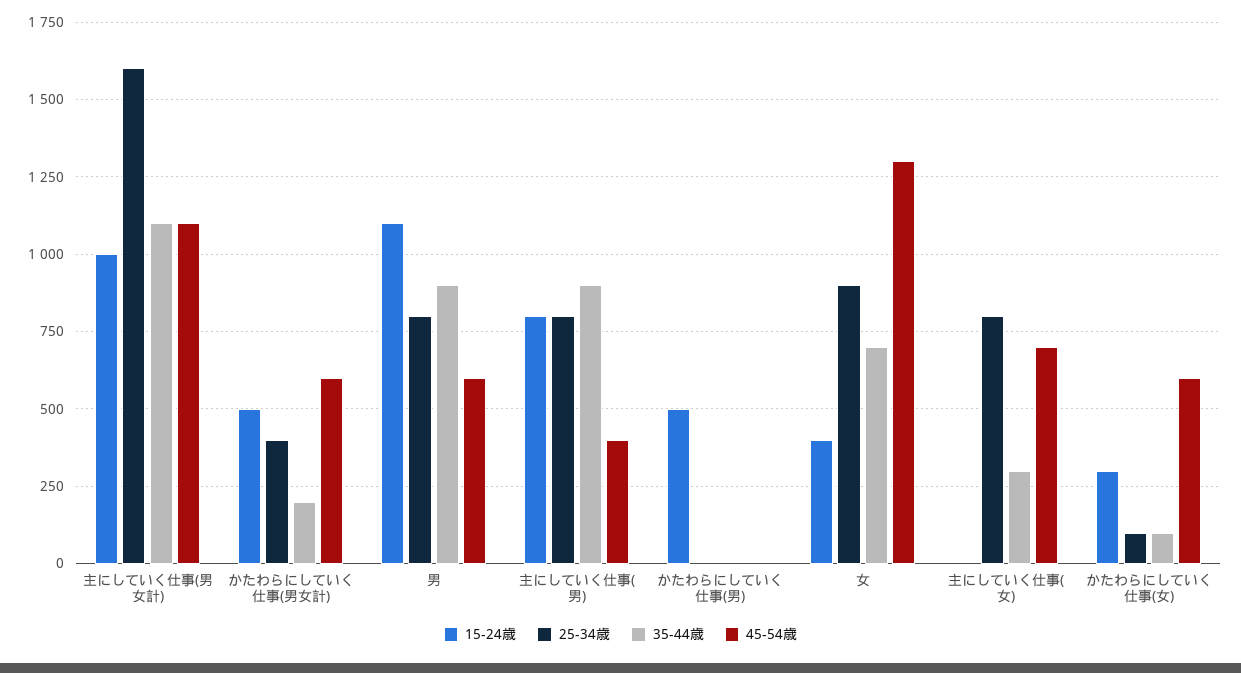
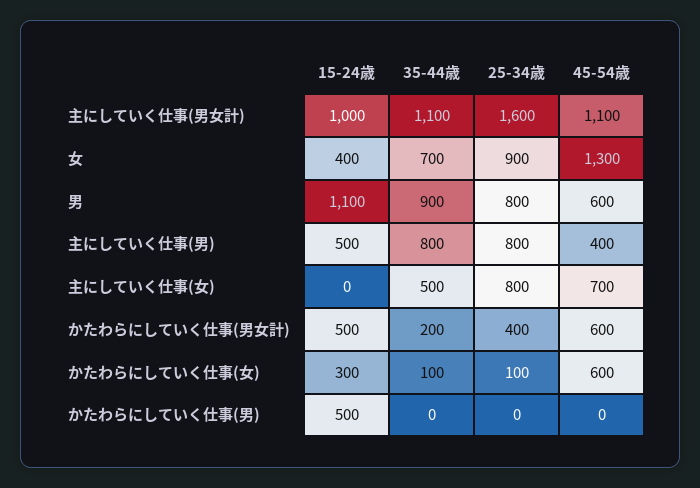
  {
    "15-24歳": {
      "主にしていく仕事(男女計)": 1000,
      "かたわらにしていく仕事(男女計)": 500,
      "男": 1100,
-     "主にしていく仕事(男)": 800,
+     "主にしていく仕事(男)": 500,
      "かたわらにしていく仕事(男)": 500,
      "女": 400,
      "主にしていく仕事(女)": 0,
      "かたわらにしていく仕事(女)": 300
    },
    "25-34歳": {
      "主にしていく仕事(男女計)": 1600,
      "かたわらにしていく仕事(男女計)": 400,
      "男": 800,
      "主にしていく仕事(男)": 800,
      "かたわらにしていく仕事(男)": 0,
      "女": 900,
      "主にしていく仕事(女)": 800,
      "かたわらにしていく仕事(女)": 100
    },
    "35-44歳": {
      "主にしていく仕事(男女計)": 1100,
      "かたわらにしていく仕事(男女計)": 200,
      "男": 900,
-     "主にしていく仕事(男)": 900,
+     "主にしていく仕事(男)": 800,
      "かたわらにしていく仕事(男)": 0,
      "女": 700,
-     "主にしていく仕事(女)": 300,
+     "主にしていく仕事(女)": 500,
      "かたわらにしていく仕事(女)": 100
    },
    "45-54歳": {
      "主にしていく仕事(男女計)": 1100,
      "かたわらにしていく仕事(男女計)": 600,
      "男": 600,
      "主にしていく仕事(男)": 400,
      "かたわらにしていく仕事(男)": 0,
      "女": 1300,
      "主にしていく仕事(女)": 700,
      "かたわらにしていく仕事(女)": 600
    }
  }

